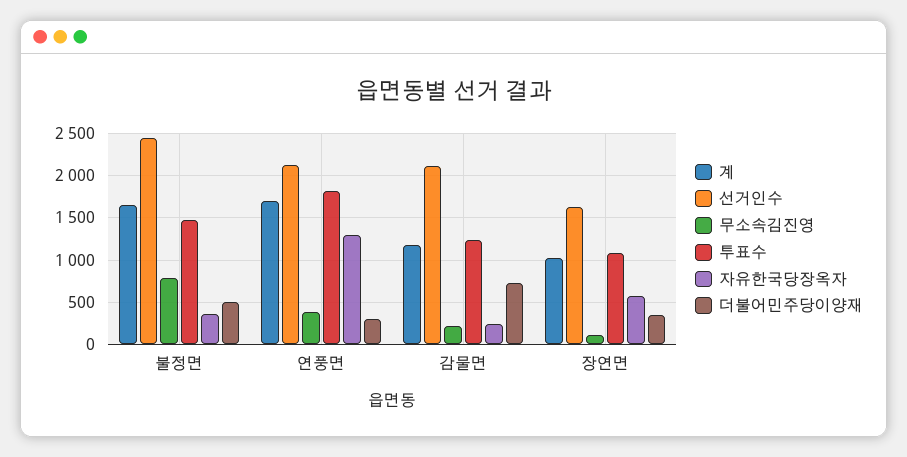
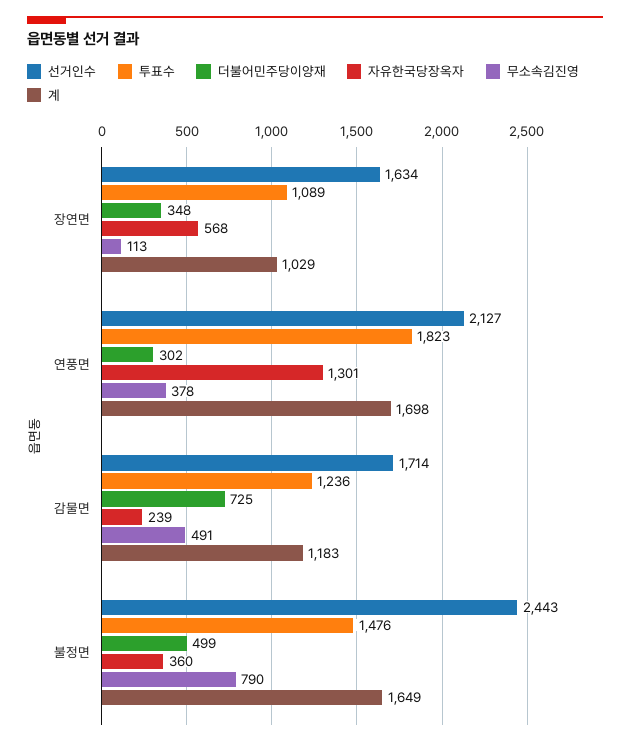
  {
    "계": {
      "불정면": 1649,
      "연풍면": 1698,
      "감물면": 1183,
      "장연면": 1029
    },
    "선거인수": {
      "불정면": 2443,
      "연풍면": 2127,
-     "감물면": 2100,
+     "감물면": 1714,
      "장연면": 1634
    },
    "무소속김진영": {
      "불정면": 790,
      "연풍면": 378,
-     "감물면": 200,
+     "감물면": 491,
      "장연면": 113
    },
    "투표수": {
      "불정면": 1476,
      "연풍면": 1823,
      "감물면": 1236,
      "장연면": 1089
    },
    "자유한국당장옥자": {
      "불정면": 360,
      "연풍면": 1301,
      "감물면": 239,
      "장연면": 568
    },
    "더불어민주당이양재": {
      "불정면": 499,
      "연풍면": 302,
      "감물면": 725,
      "장연면": 348
    }
  }

